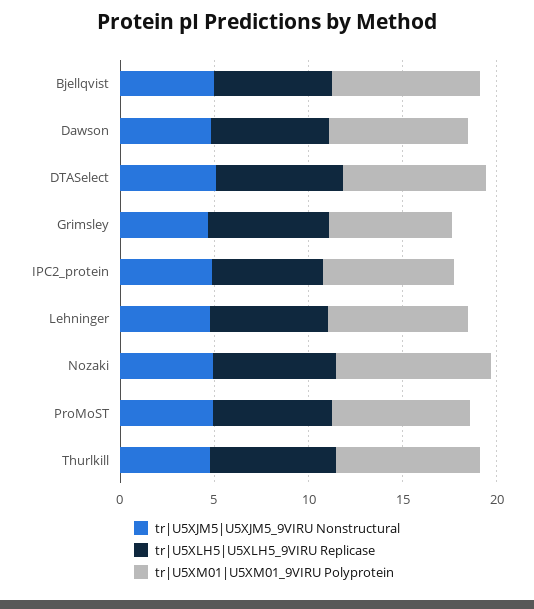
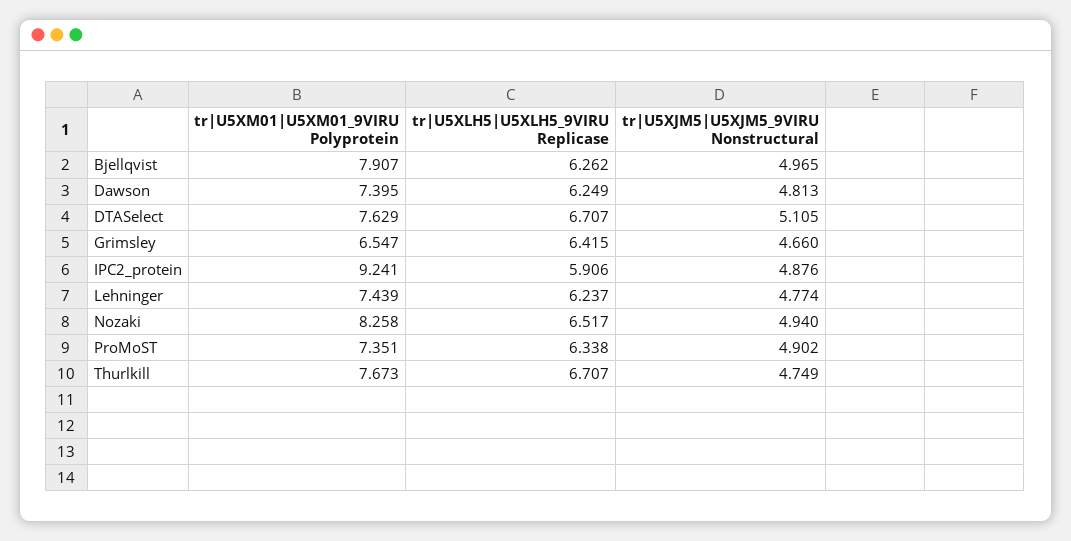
  {
    "tr|U5XJM5|U5XJM5_9VIRU Nonstructural": {
      "Bjellqvist": 4.965,
      "Dawson": 4.813,
      "DTASelect": 5.105,
      "Grimsley": 4.66,
      "IPC2_protein": 4.876,
      "Lehninger": 4.774,
      "Nozaki": 4.94,
      "ProMoST": 4.902,
      "Thurlkill": 4.749
    },
    "tr|U5XLH5|U5XLH5_9VIRU Replicase": {
      "Bjellqvist": 6.262,
      "Dawson": 6.249,
      "DTASelect": 6.707,
      "Grimsley": 6.415,
      "IPC2_protein": 5.906,
      "Lehninger": 6.237,
      "Nozaki": 6.517,
      "ProMoST": 6.338,
      "Thurlkill": 6.707
    },
    "tr|U5XM01|U5XM01_9VIRU Polyprotein": {
      "Bjellqvist": 7.907,
      "Dawson": 7.395,
      "DTASelect": 7.629,
      "Grimsley": 6.547,
-     "IPC2_protein": 7,
+     "IPC2_protein": 9.241,
      "Lehninger": 7.439,
      "Nozaki": 8.258,
      "ProMoST": 7.351,
      "Thurlkill": 7.673
    }
  }

